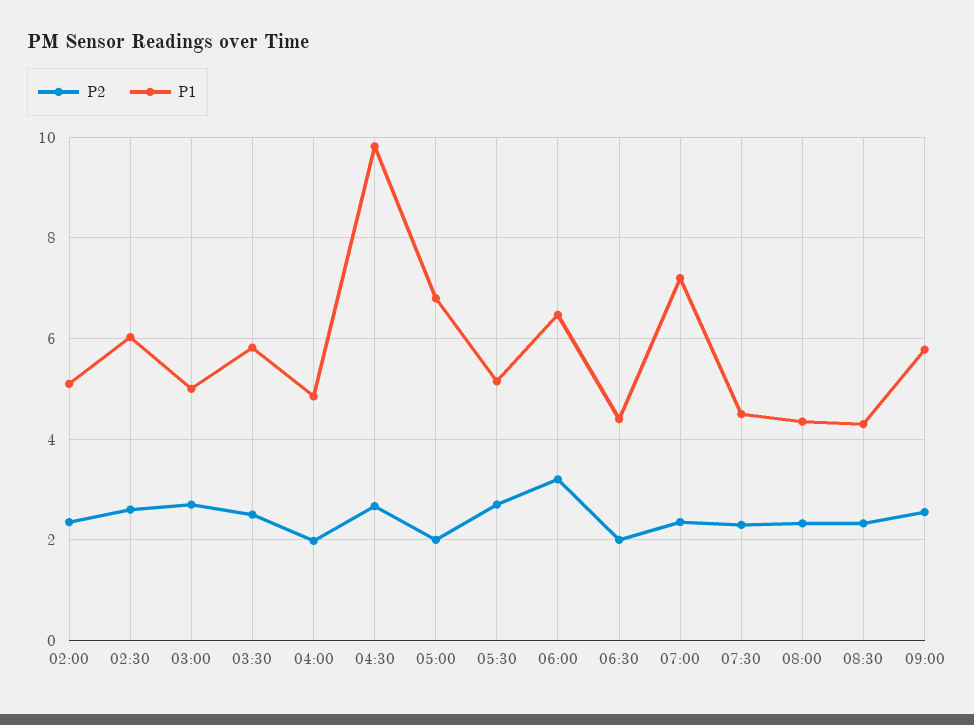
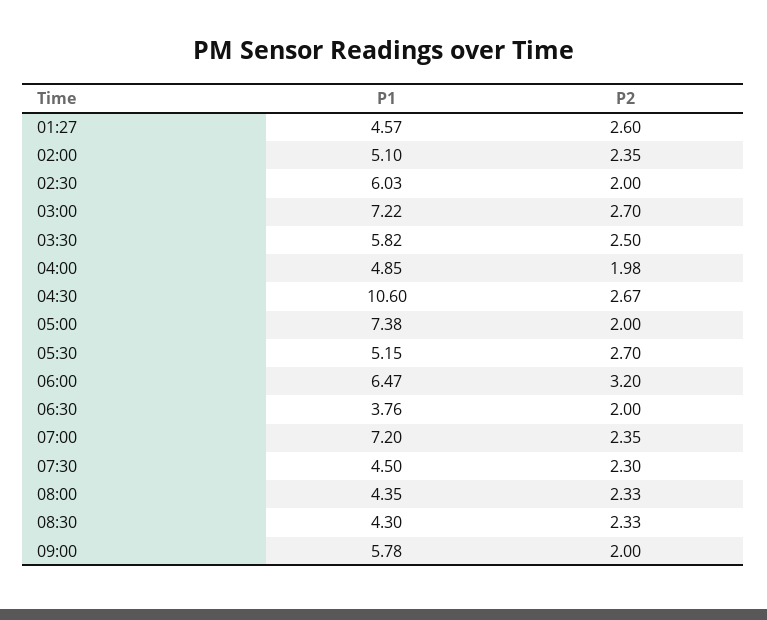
  {
    "P2": {
      "02:00": 2.35,
-     "02:30": 2.6,
+     "02:30": 2,
      "03:00": 2.7,
      "03:30": 2.5,
      "04:00": 1.98,
      "04:30": 2.67,
      "05:00": 2,
      "05:30": 2.7,
      "06:00": 3.2,
      "06:30": 2,
      "07:00": 2.35,
      "07:30": 2.3,
      "08:00": 2.33,
      "08:30": 2.33,
-     "09:00": 2.6
+     "09:00": 2,
+     "01:27": 2.6
    },
    "P1": {
      "02:00": 5.1,
      "02:30": 6.03,
-     "03:00": 5,
+     "03:00": 7.22,
      "03:30": 5.82,
      "04:00": 4.85,
-     "04:30": 9.8,
+     "04:30": 10.6,
-     "05:00": 6.8,
+     "05:00": 7.38,
      "05:30": 5.15,
      "06:00": 6.47,
-     "06:30": 4.4,
+     "06:30": 3.76,
      "07:00": 7.2,
      "07:30": 4.5,
      "08:00": 4.35,
      "08:30": 4.3,
-     "09:00": 5.78
+     "09:00": 5.78,
+     "01:27": 4.57
    }
  }

